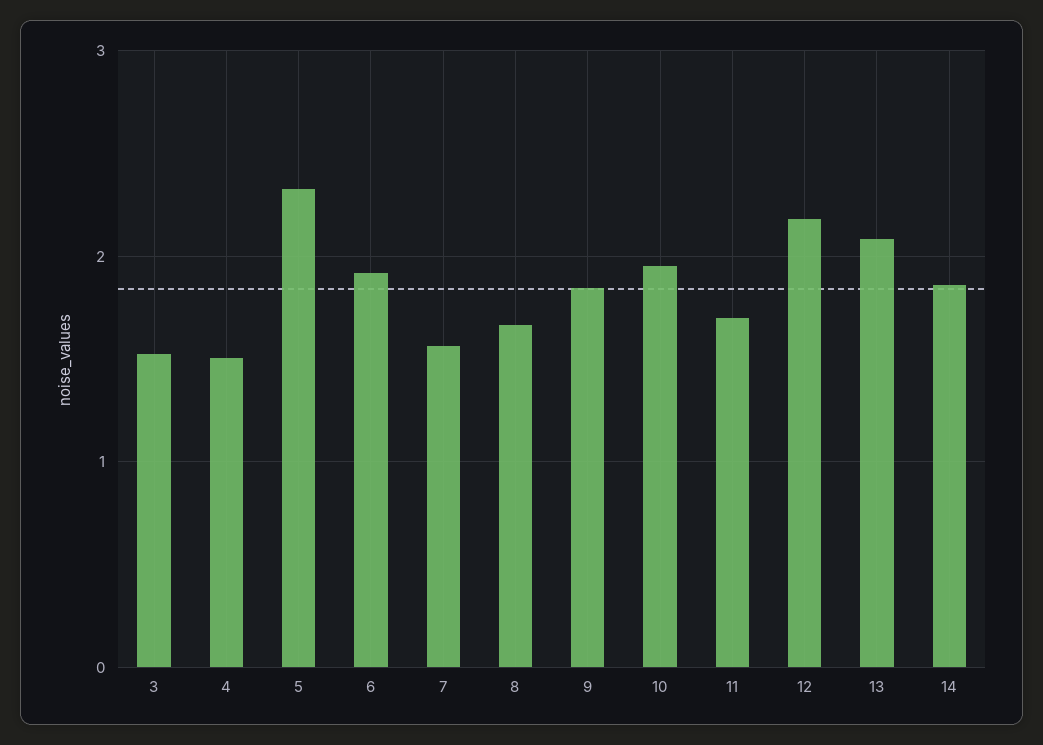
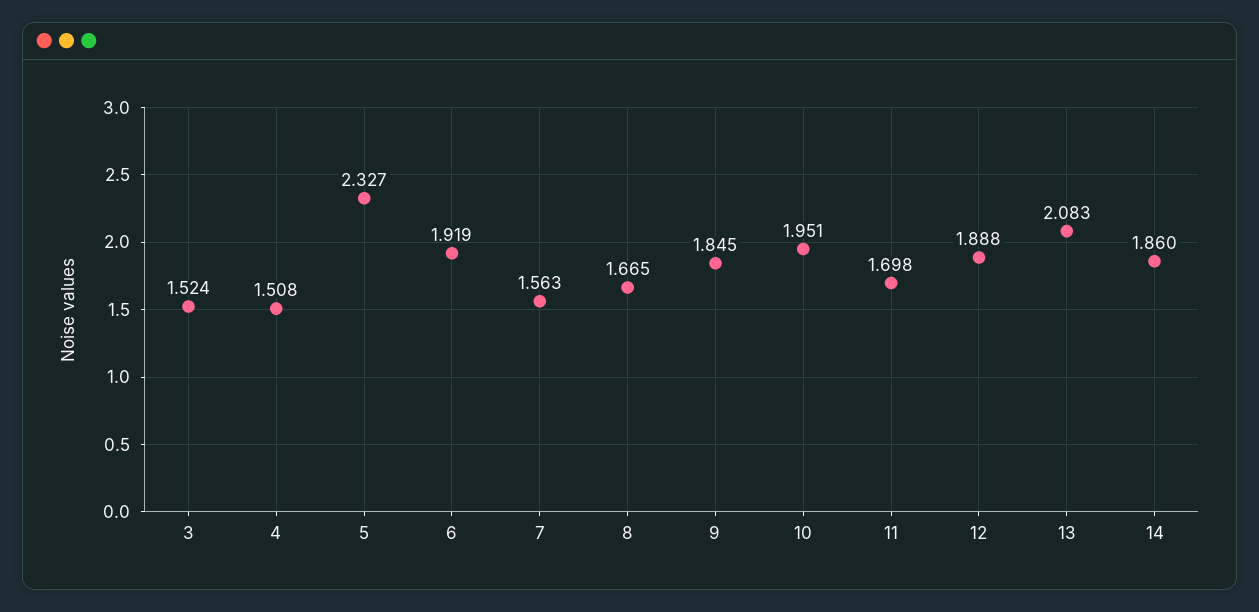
  {
    "3": 1.524,
    "4": 1.508,
    "5": 2.327,
    "6": 1.919,
    "7": 1.563,
    "8": 1.665,
    "9": 1.845,
    "10": 1.951,
    "11": 1.698,
-   "12": 2.2,
+   "12": 1.888,
    "13": 2.083,
    "14": 1.86
  }

